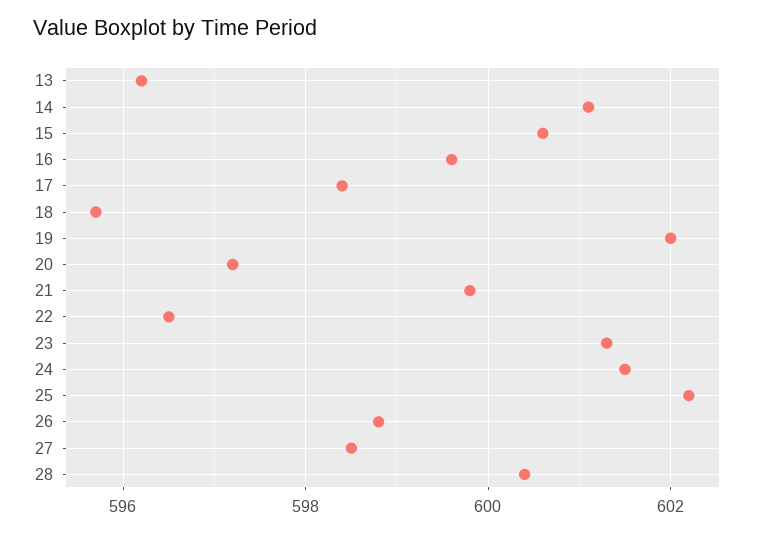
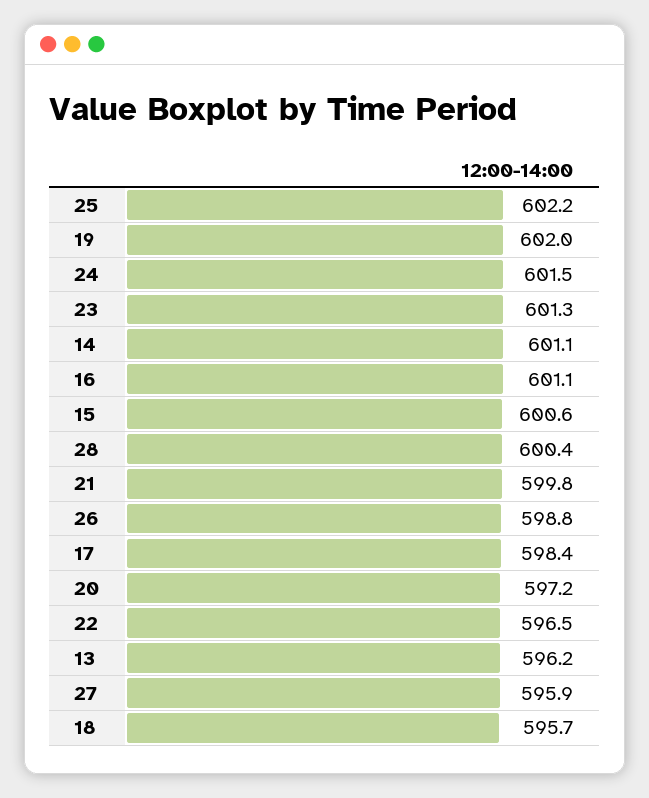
  {
    "13": 596.2,
    "14": 601.1,
    "15": 600.6,
-   "16": 599.5,
+   "16": 601.1,
    "17": 598.4,
    "18": 595.7,
    "19": 602,
    "20": 597.2,
    "21": 599.8,
    "22": 596.5,
    "23": 601.3,
    "24": 601.5,
    "25": 602.2,
    "26": 598.8,
-   "27": 598.5,
+   "27": 595.9,
    "28": 600.4
  }

